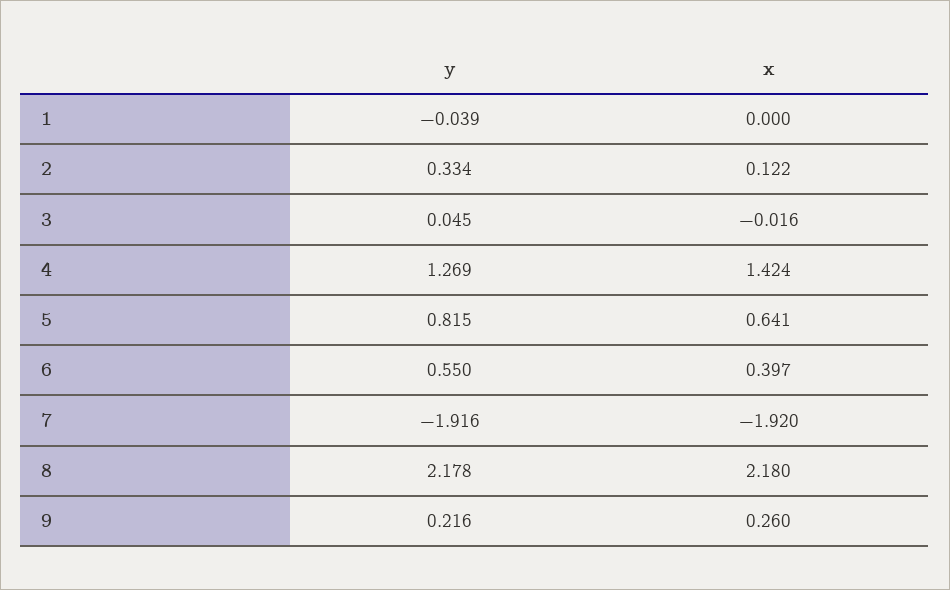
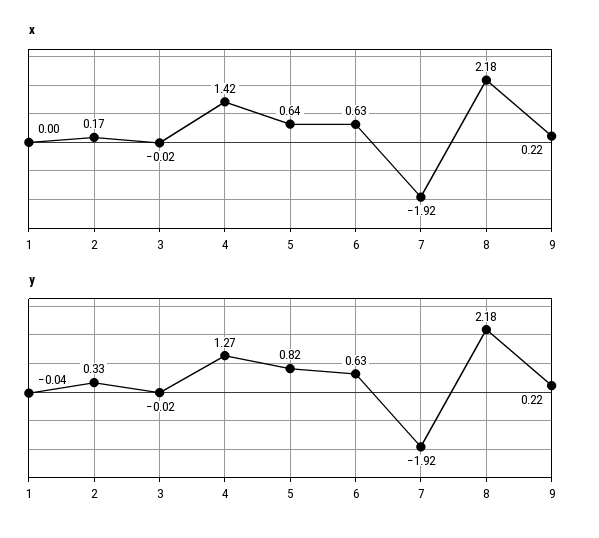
  {
    "y": {
      "1": -0.039,
      "2": 0.334,
-     "3": 0.045,
+     "3": -0.02,
      "4": 1.269,
      "5": 0.815,
-     "6": 0.55,
+     "6": 0.63,
      "7": -1.916,
      "8": 2.178,
      "9": 0.216
    },
    "x": {
      "1": 0,
-     "2": 0.122,
+     "2": 0.17,
      "3": -0.016,
      "4": 1.424,
      "5": 0.641,
-     "6": 0.397,
+     "6": 0.63,
      "7": -1.92,
      "8": 2.18,
-     "9": 0.26
+     "9": 0.22
    }
  }

